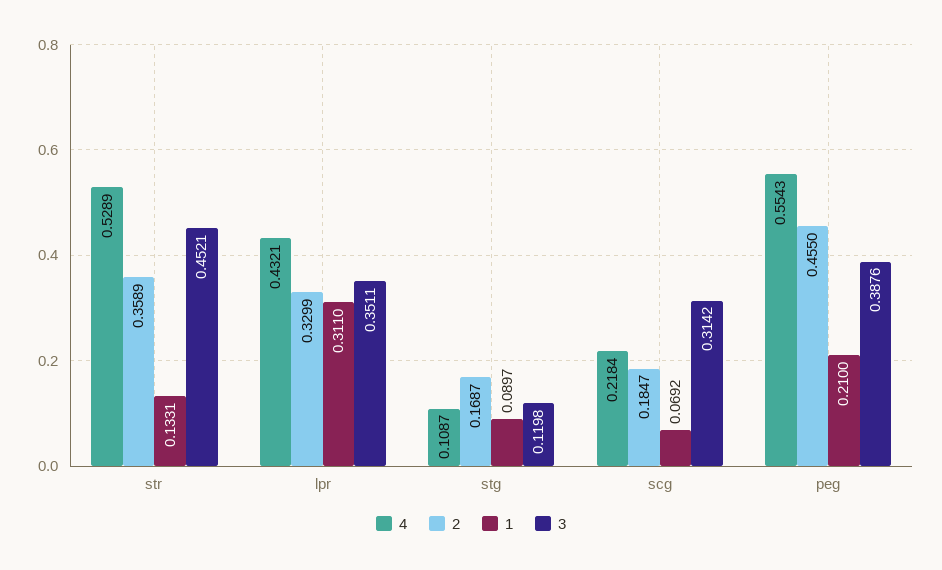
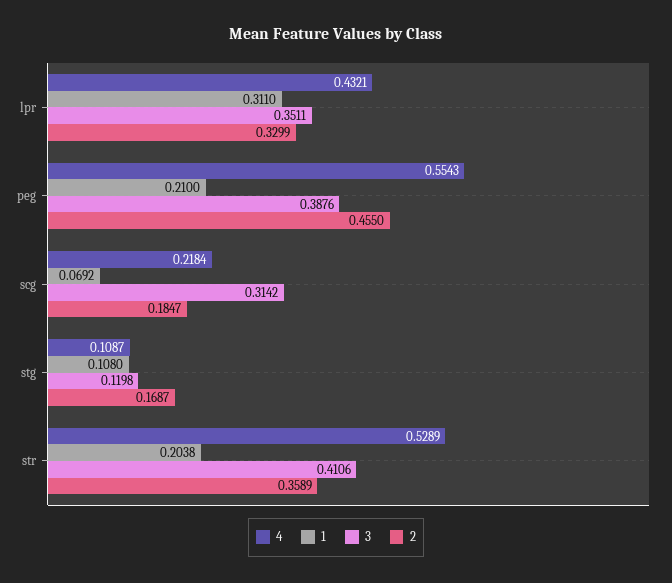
  {
    "4": {
      "str": 0.5289,
      "lpr": 0.4321,
      "stg": 0.1087,
      "scg": 0.2184,
      "peg": 0.5543
    },
    "2": {
      "str": 0.3589,
      "lpr": 0.3299,
      "stg": 0.1687,
      "scg": 0.1847,
      "peg": 0.455
    },
    "1": {
-     "str": 0.1331,
+     "str": 0.2038,
      "lpr": 0.311,
-     "stg": 0.0897,
+     "stg": 0.108,
      "scg": 0.0692,
      "peg": 0.21
    },
    "3": {
-     "str": 0.4521,
+     "str": 0.4106,
      "lpr": 0.3511,
      "stg": 0.1198,
      "scg": 0.3142,
      "peg": 0.3876
    }
  }

